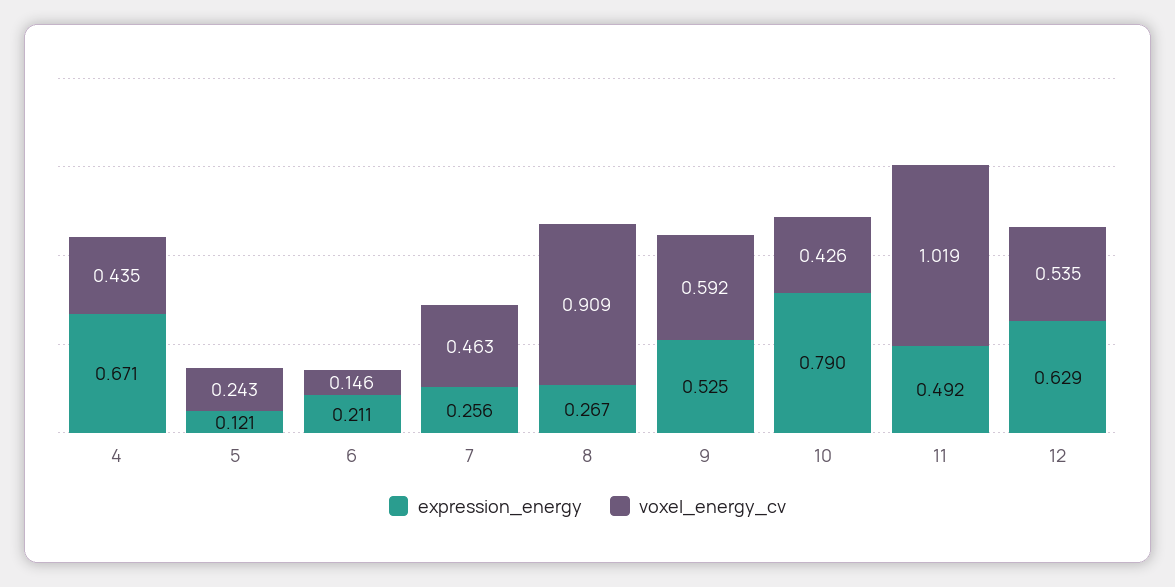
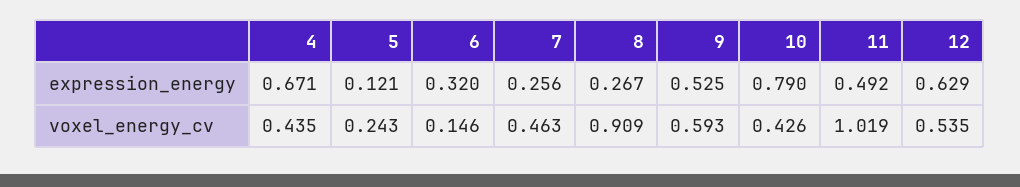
  {
    "expression_energy": {
      "4": 0.671,
      "5": 0.121,
-     "6": 0.211,
+     "6": 0.32,
      "7": 0.256,
      "8": 0.267,
      "9": 0.525,
      "10": 0.79,
      "11": 0.492,
      "12": 0.629
    },
    "voxel_energy_cv": {
      "4": 0.435,
      "5": 0.243,
      "6": 0.146,
      "7": 0.463,
      "8": 0.909,
-     "9": 0.592,
+     "9": 0.593,
      "10": 0.426,
      "11": 1.019,
      "12": 0.535
    }
  }

